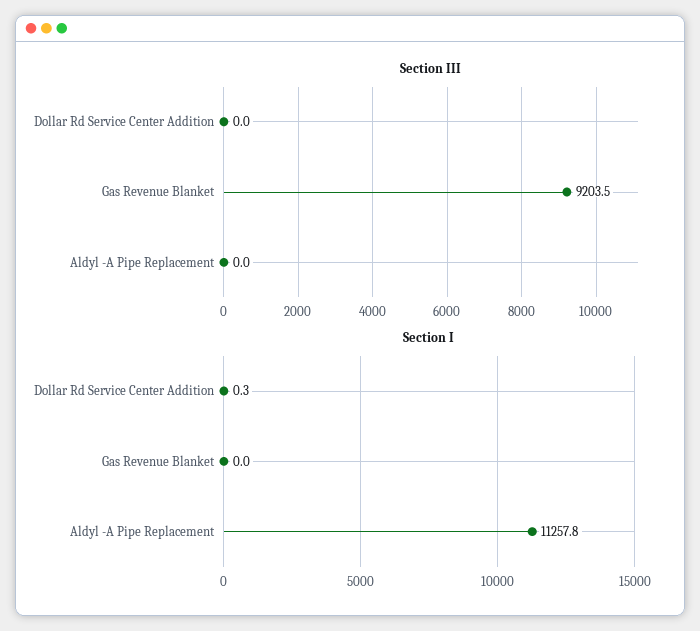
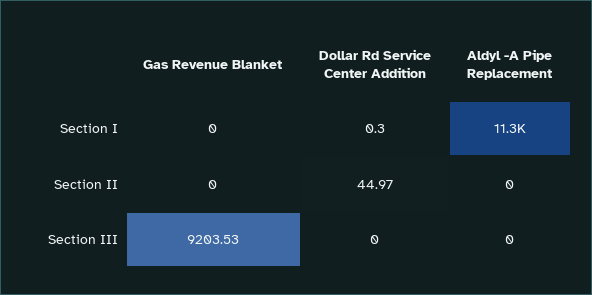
  {
    "Section III": {
      "Dollar Rd Service Center Addition": 0,
      "Gas Revenue Blanket": 9203.53,
      "Aldyl -A Pipe Replacement": 0
    },
    "Section I": {
      "Dollar Rd Service Center Addition": 0.3,
      "Gas Revenue Blanket": 0,
      "Aldyl -A Pipe Replacement": 11257.8
-   }
+   },
+   "Section II": {
+     "Gas Revenue Blanket": 0,
+     "Dollar Rd Service Center Addition": 44.97,
+     "Aldyl -A Pipe Replacement": 0
+   }
  }

